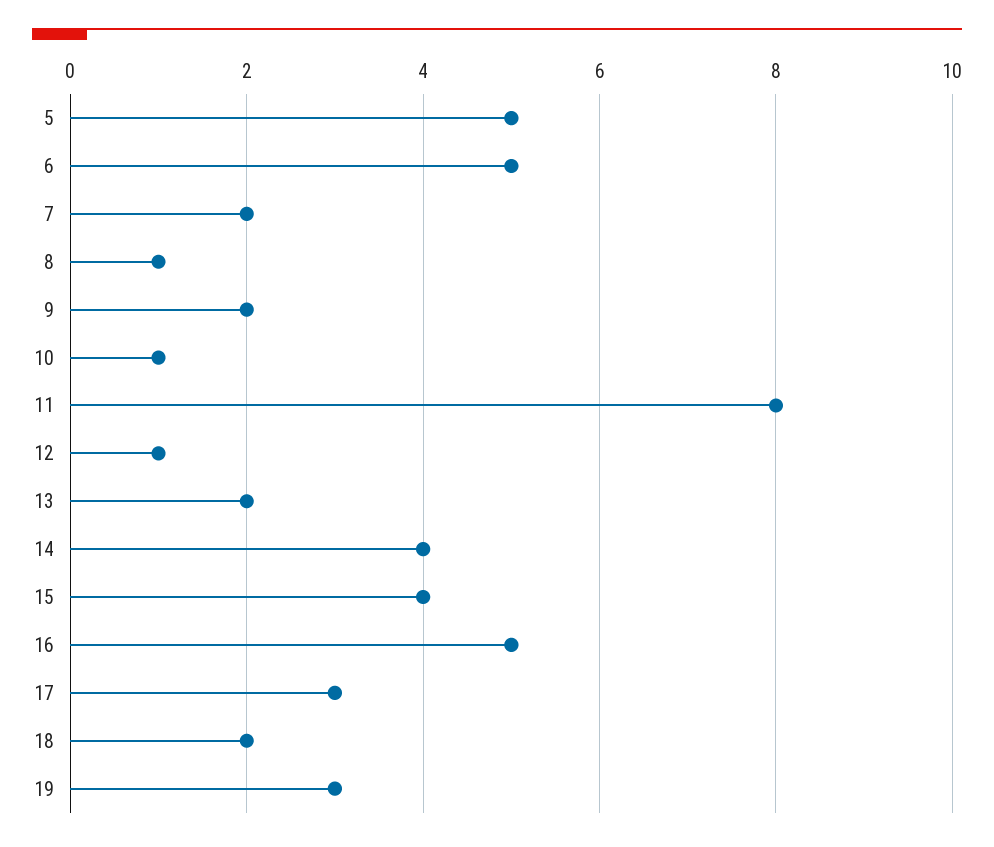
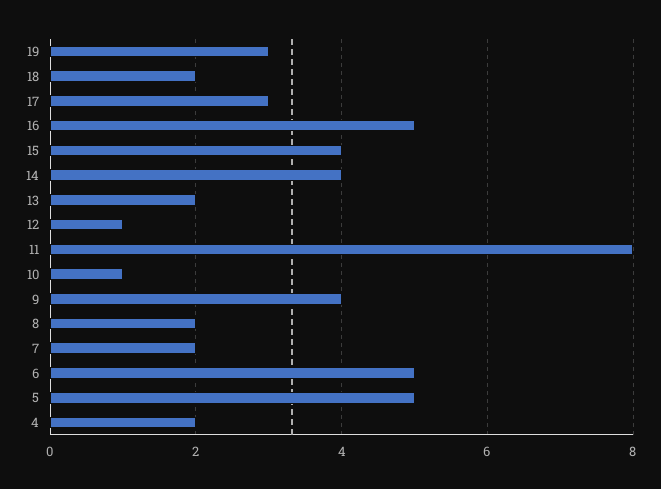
  {
    "5": 5,
    "6": 5,
    "7": 2,
-   "8": 1,
+   "8": 2,
-   "9": 2,
+   "9": 4,
    "10": 1,
    "11": 8,
    "12": 1,
    "13": 2,
    "14": 4,
    "15": 4,
    "16": 5,
    "17": 3,
    "18": 2,
-   "19": 3
+   "19": 3,
+   "4": 2
  }

